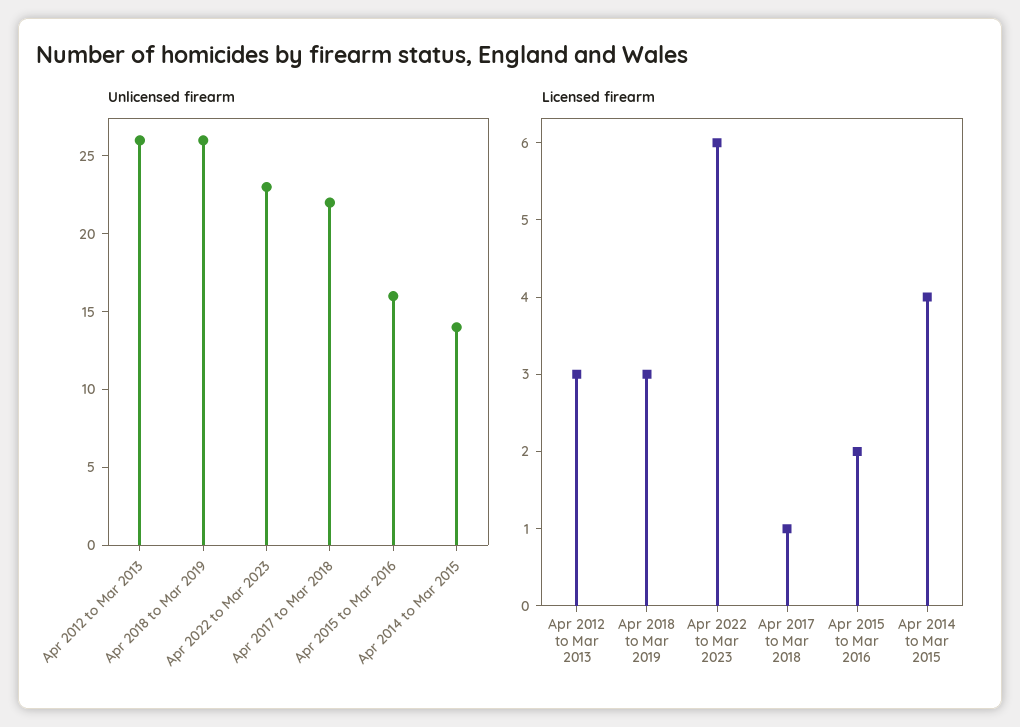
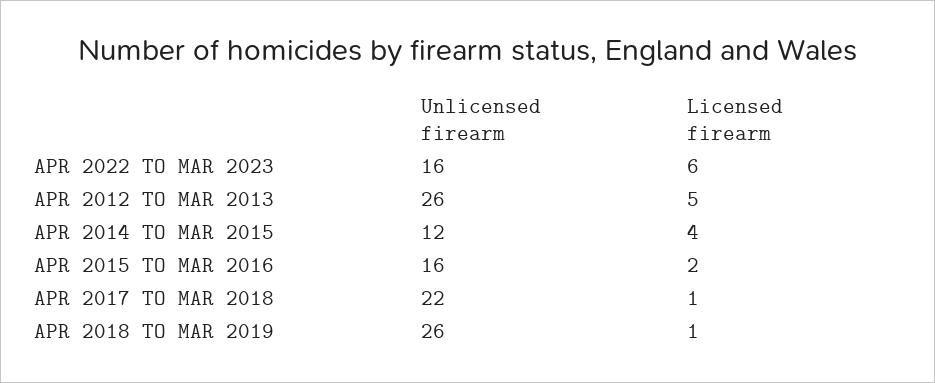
  {
    "Unlicensed firearm": {
      "Apr 2012 to Mar 2013": 26,
      "Apr 2018 to Mar 2019": 26,
-     "Apr 2022 to Mar 2023": 23,
+     "Apr 2022 to Mar 2023": 16,
      "Apr 2017 to Mar 2018": 22,
      "Apr 2015 to Mar 2016": 16,
-     "Apr 2014 to Mar 2015": 14
+     "Apr 2014 to Mar 2015": 12
    },
    "Licensed firearm": {
-     "Apr 2012 to Mar 2013": 3,
+     "Apr 2012 to Mar 2013": 5,
-     "Apr 2018 to Mar 2019": 3,
+     "Apr 2018 to Mar 2019": 1,
      "Apr 2022 to Mar 2023": 6,
      "Apr 2017 to Mar 2018": 1,
      "Apr 2015 to Mar 2016": 2,
      "Apr 2014 to Mar 2015": 4
    }
  }

